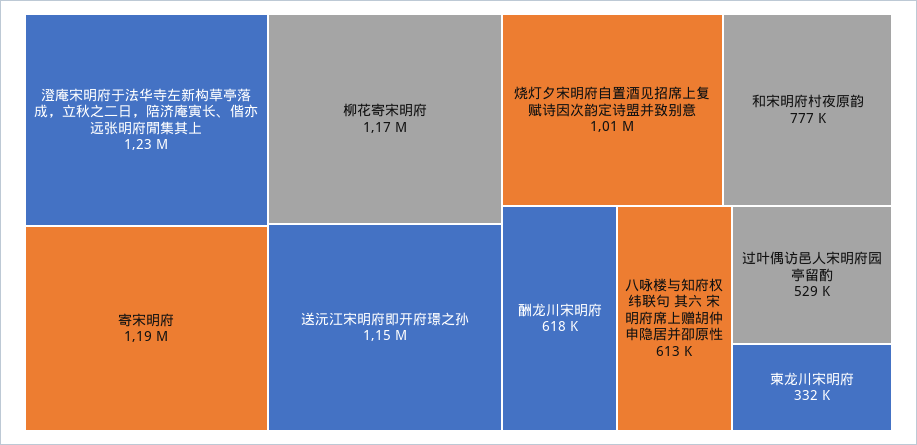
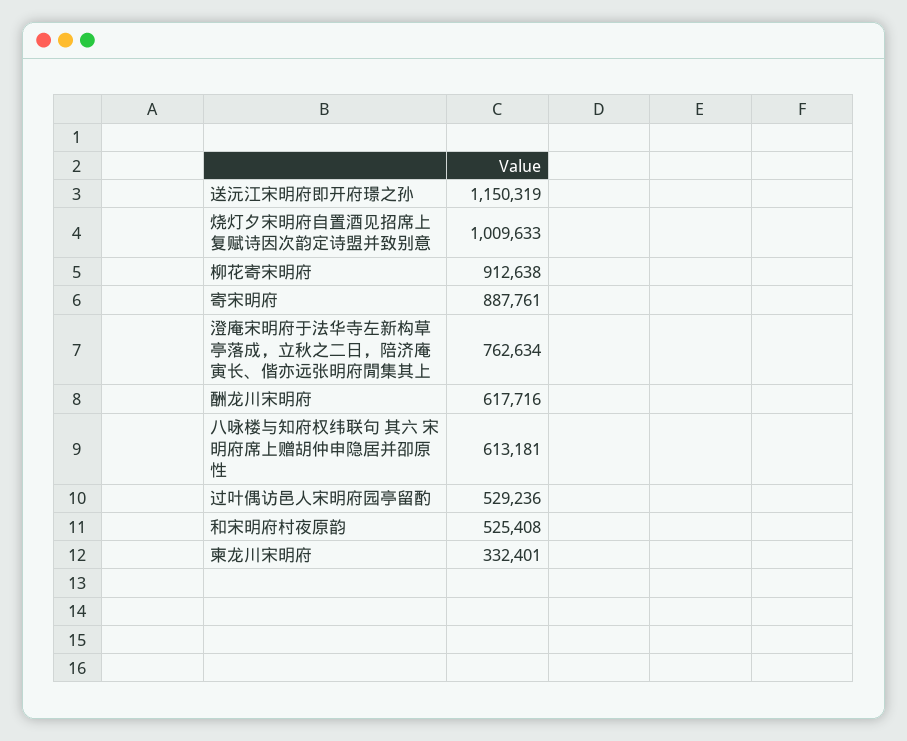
  {
-   "澄庵宋明府于法华寺左新构草亭落成，立秋之二日，陪济庵寅长、偕亦远张明府閒集其上": 1230000,
+   "澄庵宋明府于法华寺左新构草亭落成，立秋之二日，陪济庵寅长、偕亦远张明府閒集其上": 762634,
-   "寄宋明府": 1190000,
+   "寄宋明府": 887761,
-   "柳花寄宋明府": 1170000,
+   "柳花寄宋明府": 912638,
    "送沅江宋明府即开府璟之孙": 1150319,
    "烧灯夕宋明府自置酒见招席上复赋诗因次韵定诗盟并致别意": 1009633,
-   "和宋明府村夜原韵": 777000,
+   "和宋明府村夜原韵": 525408,
    "酬龙川宋明府": 617716,
    "八咏楼与知府权纬联句 其六 宋明府席上赠胡仲申隐居并卲原性": 613181,
    "过叶偶访邑人宋明府园亭留酌": 529236,
    "柬龙川宋明府": 332401
  }

